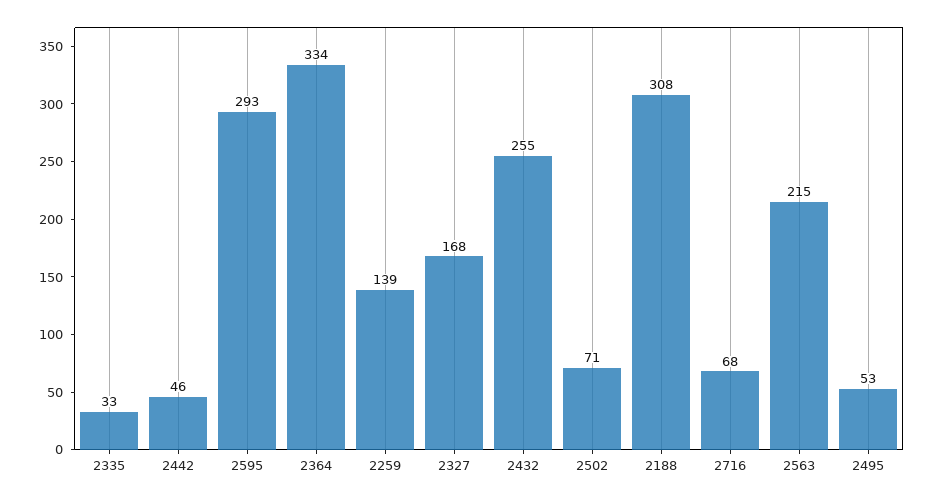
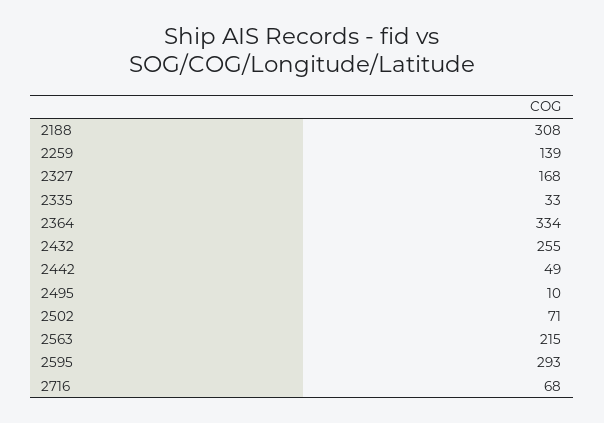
  {
    "2335": 33,
-   "2442": 46,
+   "2442": 49,
    "2595": 293,
    "2364": 334,
    "2259": 139,
    "2327": 168,
    "2432": 255,
    "2502": 71,
    "2188": 308,
    "2716": 68,
    "2563": 215,
-   "2495": 53
+   "2495": 10
  }

